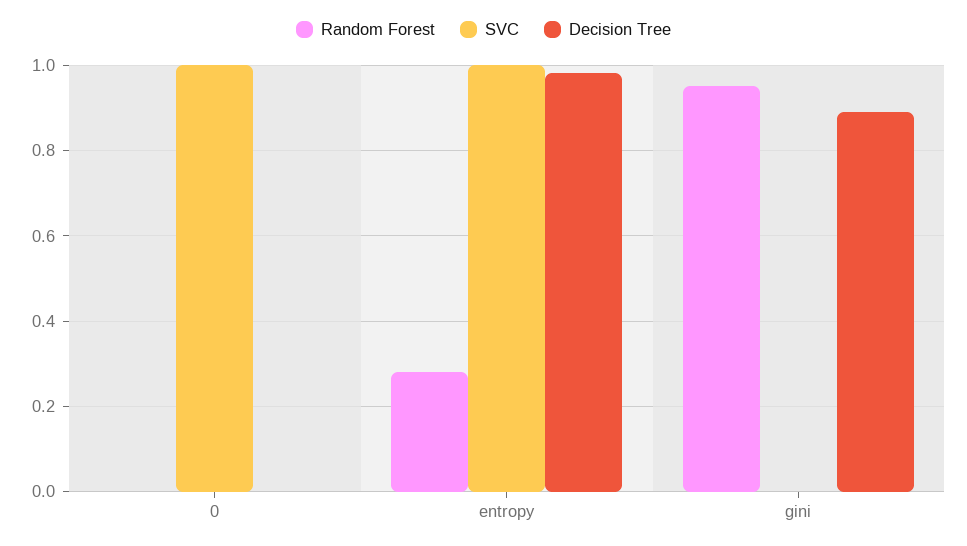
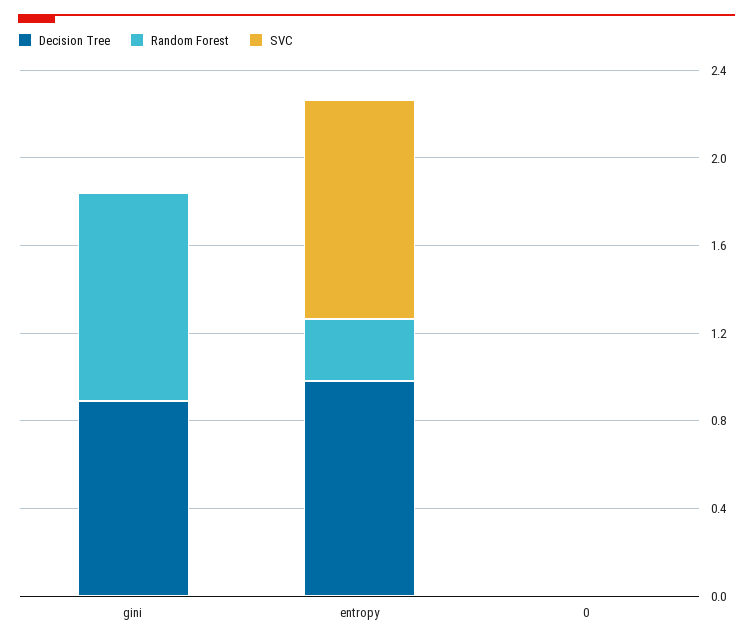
  {
    "Random Forest": {
      "0": 0,
      "entropy": 0.28,
      "gini": 0.96
    },
    "SVC": {
-     "0": 1,
+     "0": 0,
      "entropy": 1,
      "gini": 0
    },
    "Decision Tree": {
      "0": 0,
      "entropy": 0.98,
      "gini": 0.9
    }
  }

